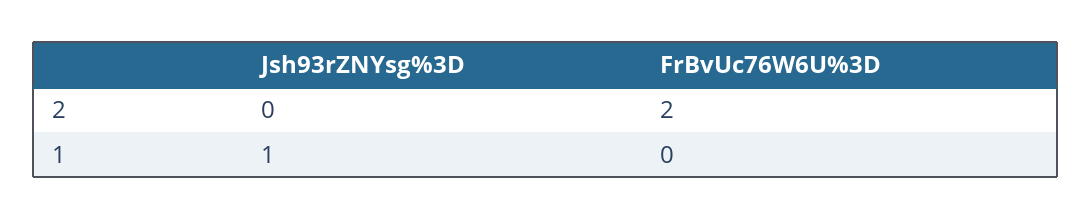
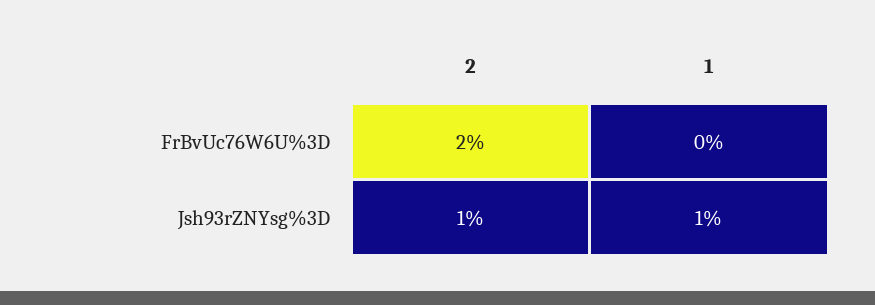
  {
    "Jsh93rZNYsg%3D": {
-     "2": 0,
+     "2": 1,
      "1": 1
    },
    "FrBvUc76W6U%3D": {
      "2": 2,
      "1": 0
    }
  }

